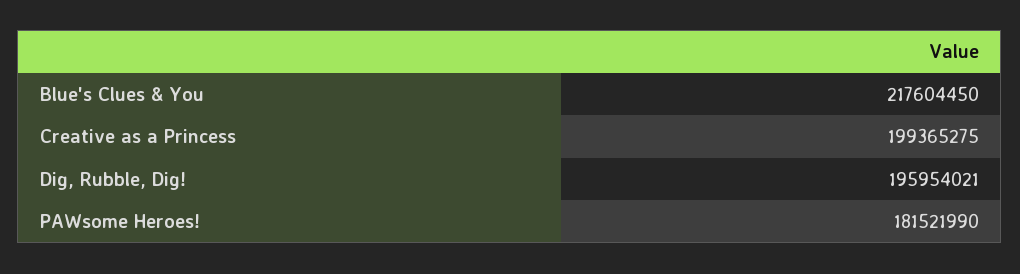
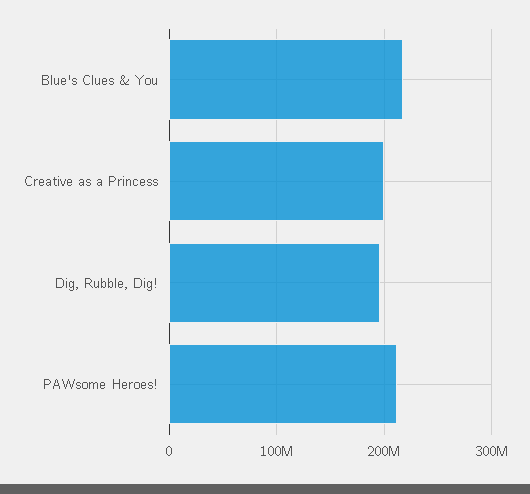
  {
    "Blue's Clues & You": 217604450,
    "Creative as a Princess": 199365275,
    "Dig, Rubble, Dig!": 195954021,
-   "PAWsome Heroes!": 181521990
+   "PAWsome Heroes!": 210000000
  }

